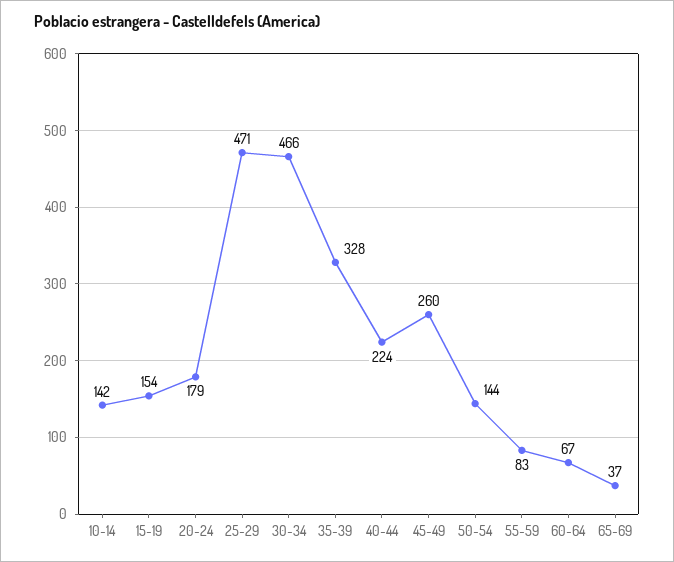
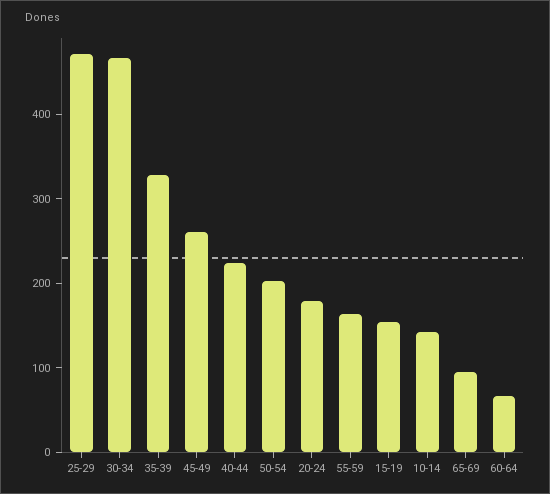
  {
    "10-14": 142,
    "15-19": 154,
    "20-24": 179,
    "25-29": 471,
    "30-34": 466,
    "35-39": 328,
    "40-44": 224,
    "45-49": 260,
-   "50-54": 144,
+   "50-54": 200,
-   "55-59": 83,
+   "55-59": 160,
    "60-64": 67,
-   "65-69": 37
+   "65-69": 100
  }

